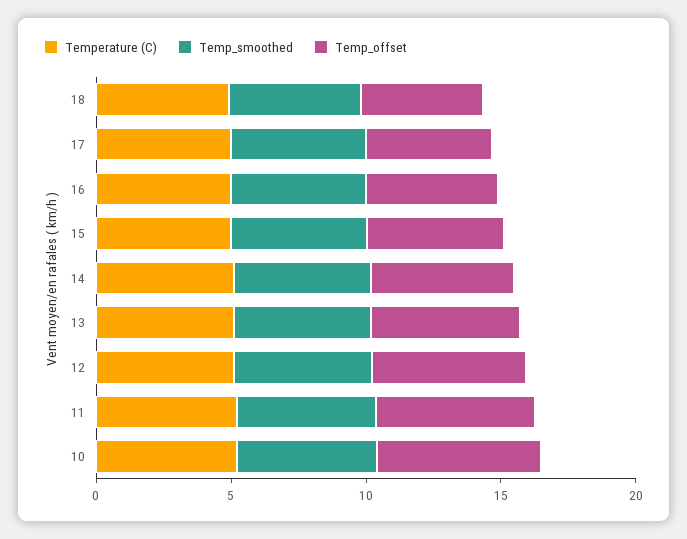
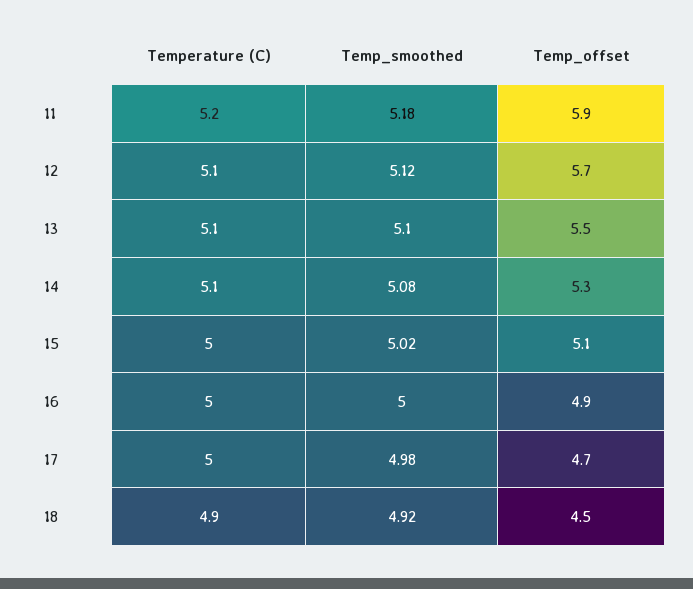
  {
    "Temperature (C)": {
      "18": 4.9,
      "17": 5,
      "16": 5,
      "15": 5,
      "14": 5.1,
      "13": 5.1,
      "12": 5.1,
-     "11": 5.2,
+     "11": 5.2
-     "10": 5
    },
    "Temp_smoothed": {
      "18": 4.92,
      "17": 4.98,
      "16": 5,
      "15": 5.02,
      "14": 5.08,
      "13": 5.1,
      "12": 5.12,
-     "11": 5.18,
+     "11": 5.18
-     "10": 5
    },
    "Temp_offset": {
      "18": 4.5,
      "17": 4.7,
      "16": 4.9,
      "15": 5.1,
      "14": 5.3,
      "13": 5.5,
      "12": 5.7,
-     "11": 5.9,
+     "11": 5.9
-     "10": 6
    }
  }

